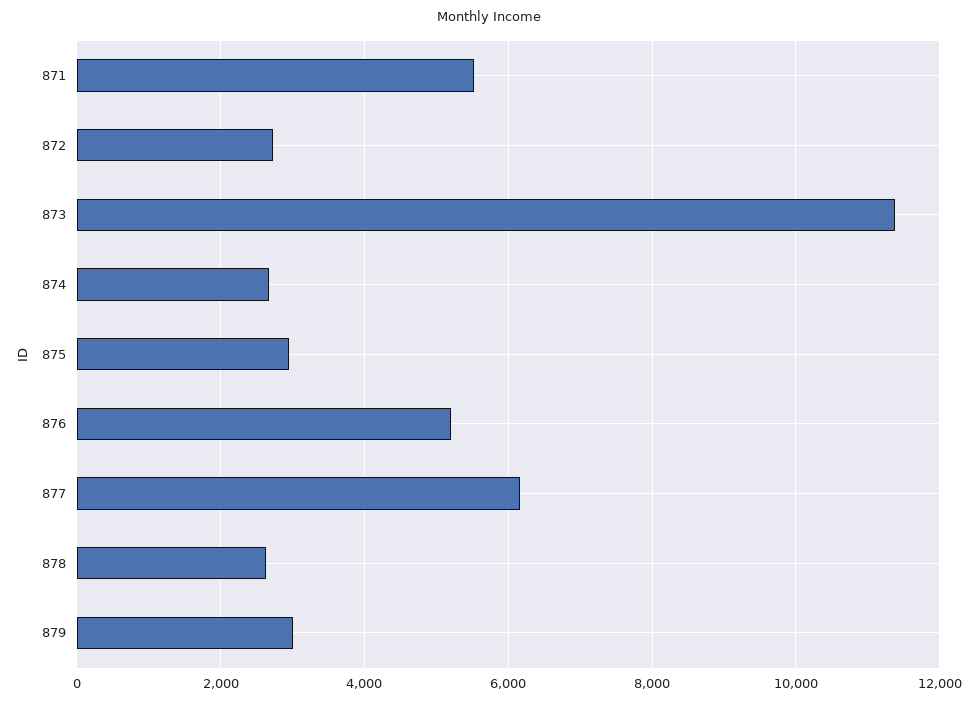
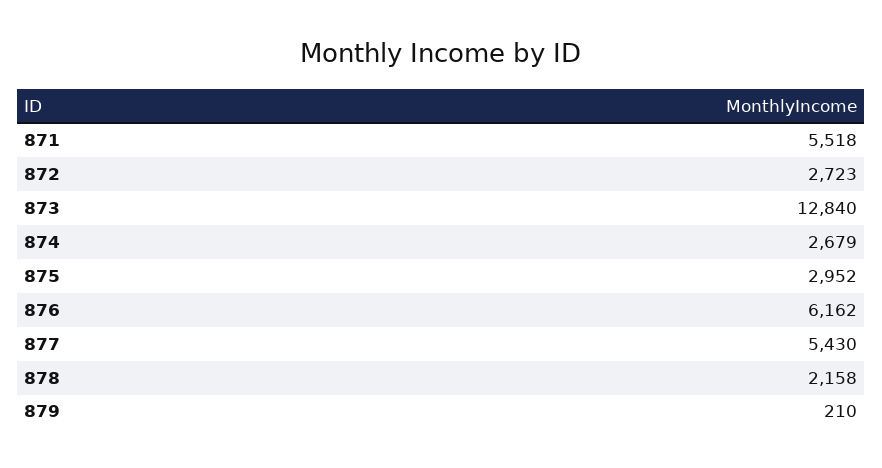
  {
    "871": 5518,
    "872": 2723,
-   "873": 11400,
+   "873": 12840,
    "874": 2679,
    "875": 2952,
-   "876": 5200,
+   "876": 6162,
-   "877": 6200,
+   "877": 5430,
-   "878": 2600,
+   "878": 2158,
-   "879": 3000
+   "879": 210
  }

